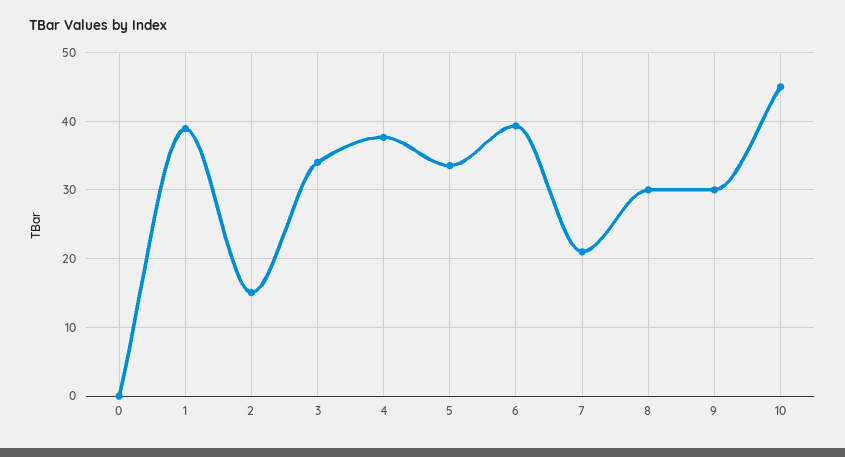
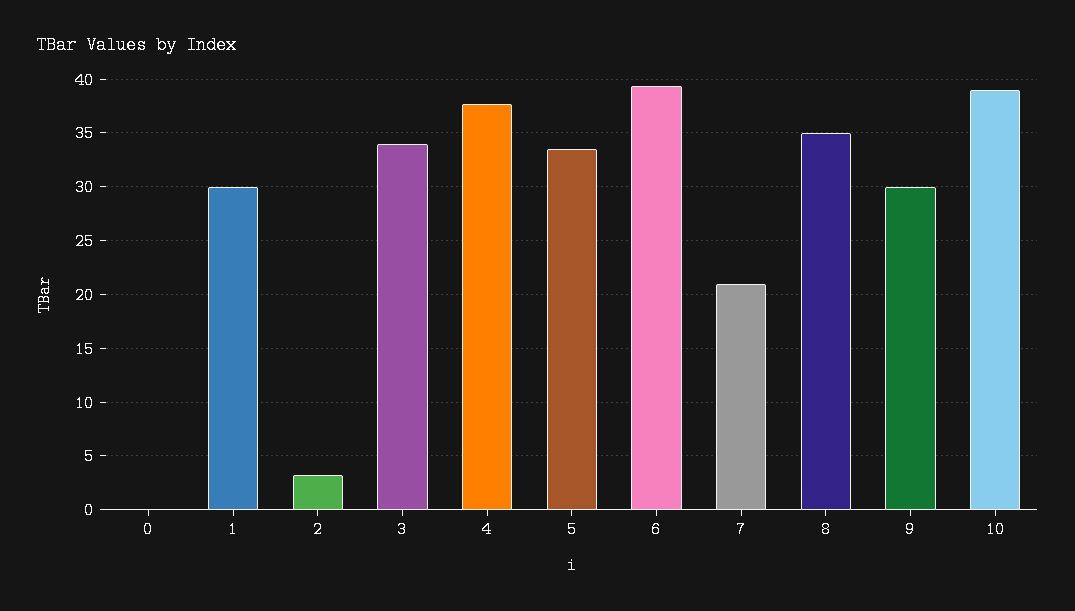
  {
    "0": 0,
-   "1": 39,
+   "1": 30,
-   "2": 15,
+   "2": 3,
    "3": 34,
    "4": 38,
    "5": 34,
    "6": 39,
    "7": 21,
-   "8": 30,
+   "8": 35,
    "9": 30,
-   "10": 45
+   "10": 39
  }

